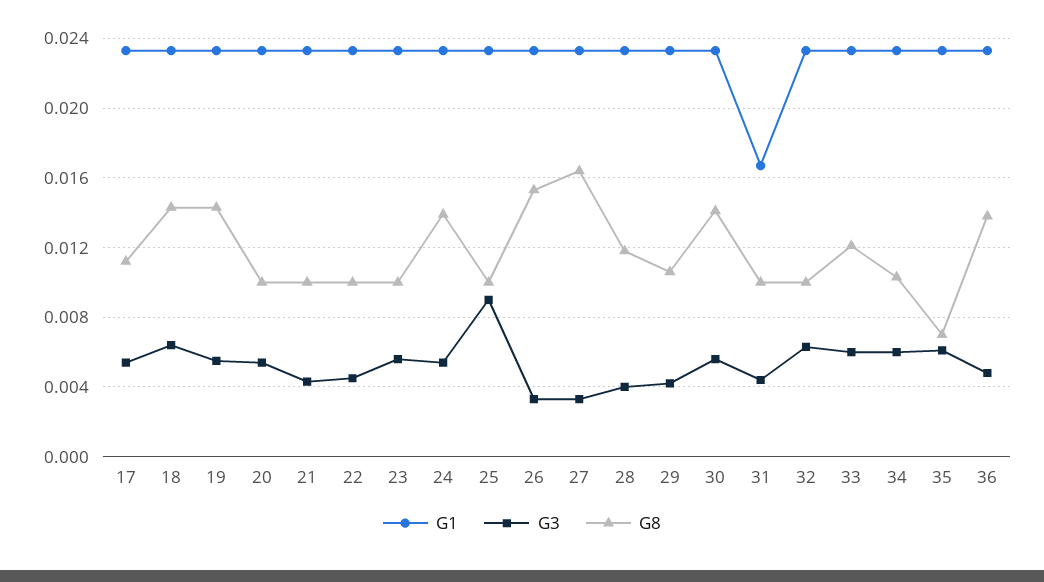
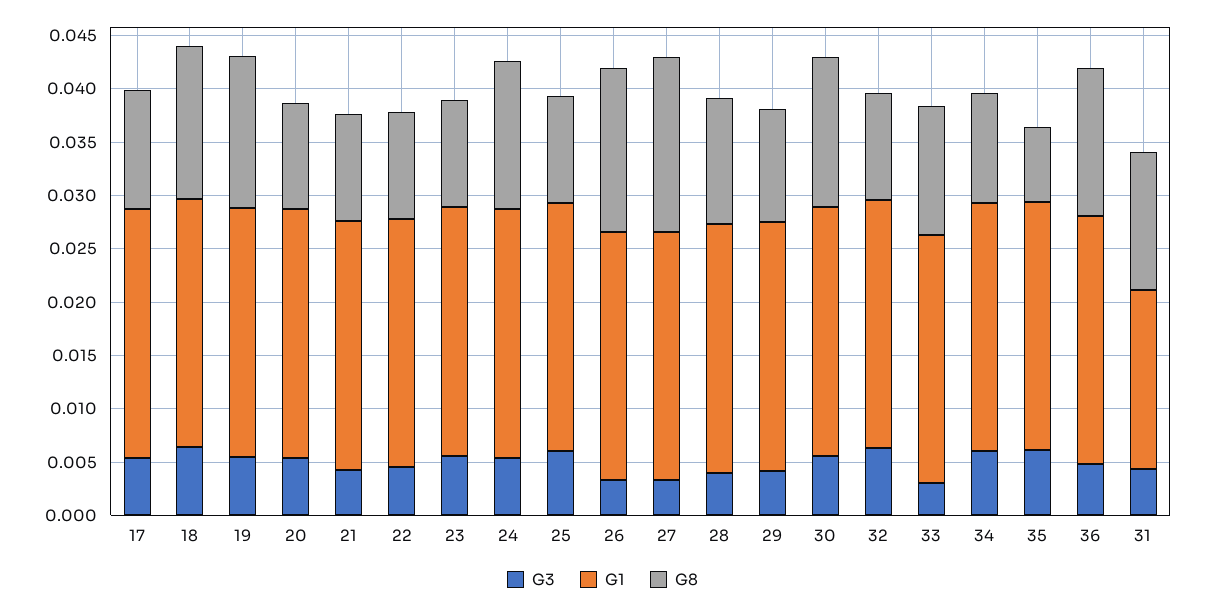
  {
    "G1": {
      "17": 0.0235,
      "18": 0.0235,
      "19": 0.0235,
      "20": 0.0235,
      "21": 0.0235,
      "22": 0.0235,
      "23": 0.0235,
      "24": 0.0235,
      "25": 0.0235,
      "26": 0.0235,
      "27": 0.0235,
      "28": 0.0235,
      "29": 0.0235,
      "30": 0.0235,
      "31": 0.0165,
      "32": 0.0235,
      "33": 0.0235,
      "34": 0.0235,
      "35": 0.0235,
      "36": 0.0235
    },
    "G3": {
      "17": 0.0055,
      "18": 0.0065,
      "19": 0.0055,
      "20": 0.0055,
      "21": 0.0045,
      "22": 0.0045,
      "23": 0.0055,
      "24": 0.0055,
-     "25": 0.009,
+     "25": 0.006,
      "26": 0.0035,
      "27": 0.0035,
      "28": 0.004,
      "29": 0.004,
      "30": 0.0055,
      "31": 0.0045,
      "32": 0.0065,
-     "33": 0.006,
+     "33": 0.003,
      "34": 0.006,
      "35": 0.006,
      "36": 0.005
    },
    "G8": {
      "17": 0.011,
      "18": 0.0145,
      "19": 0.0145,
      "20": 0.01,
      "21": 0.01,
      "22": 0.01,
      "23": 0.01,
      "24": 0.014,
      "25": 0.01,
      "26": 0.0155,
      "27": 0.0165,
      "28": 0.012,
      "29": 0.0105,
      "30": 0.014,
-     "31": 0.01,
+     "31": 0.013,
      "32": 0.01,
      "33": 0.012,
      "34": 0.0105,
      "35": 0.007,
      "36": 0.014
    }
  }

